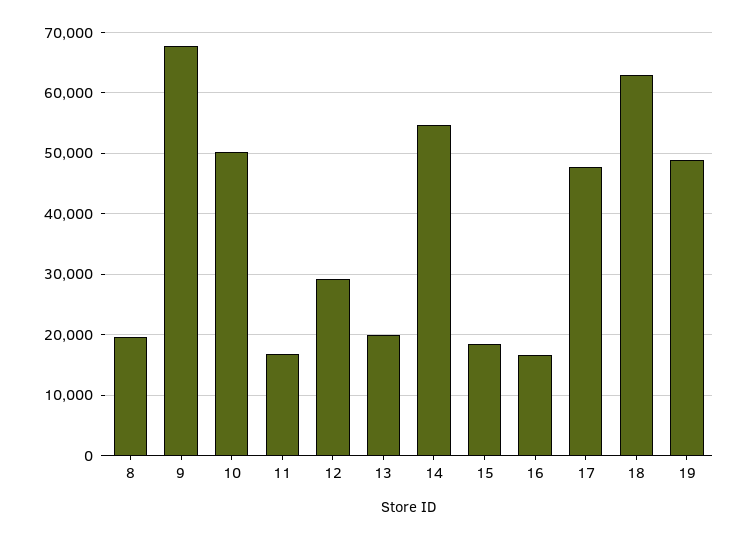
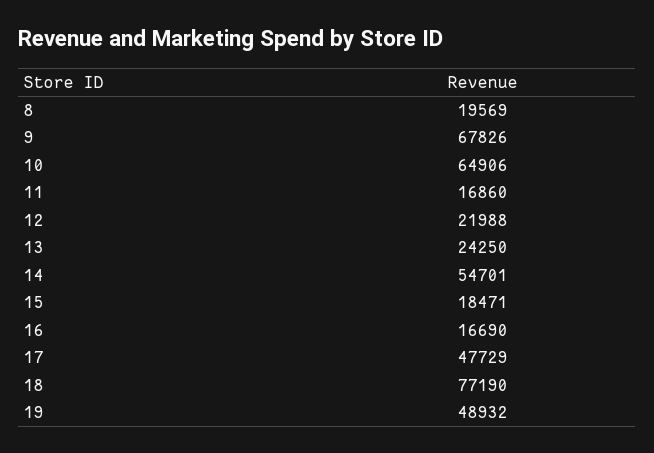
  {
    "8": 19569,
    "9": 67826,
-   "10": 50000,
+   "10": 64906,
    "11": 16860,
-   "12": 29000,
+   "12": 21988,
-   "13": 20000,
+   "13": 24250,
    "14": 54701,
    "15": 18471,
    "16": 16690,
    "17": 47729,
-   "18": 63000,
+   "18": 77190,
    "19": 48932
  }

